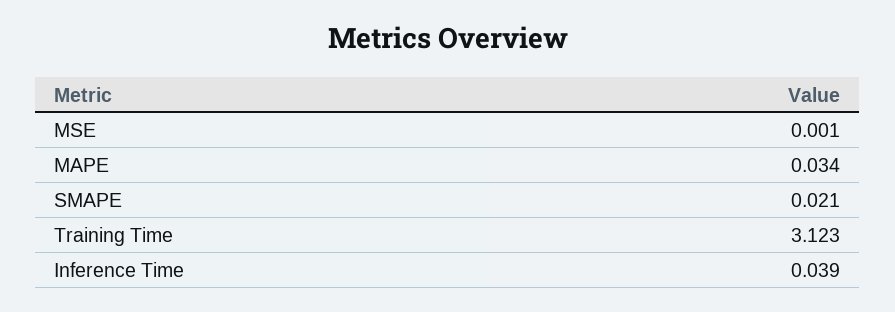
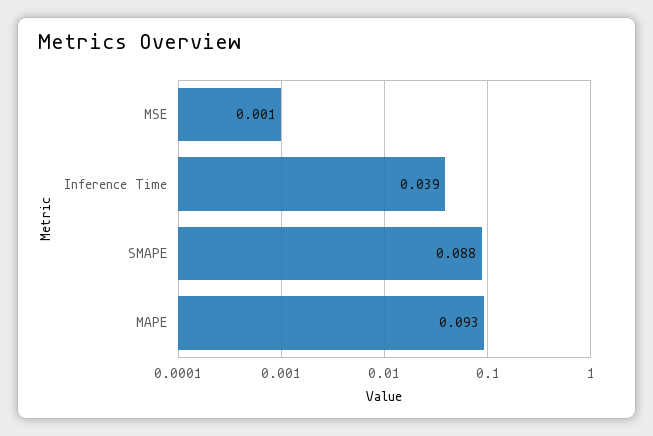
  {
    "MSE": 0.001,
-   "MAPE": 0.034,
+   "MAPE": 0.093,
-   "SMAPE": 0.021,
+   "SMAPE": 0.088,
-   "Training Time": 3.123,
    "Inference Time": 0.039
  }

